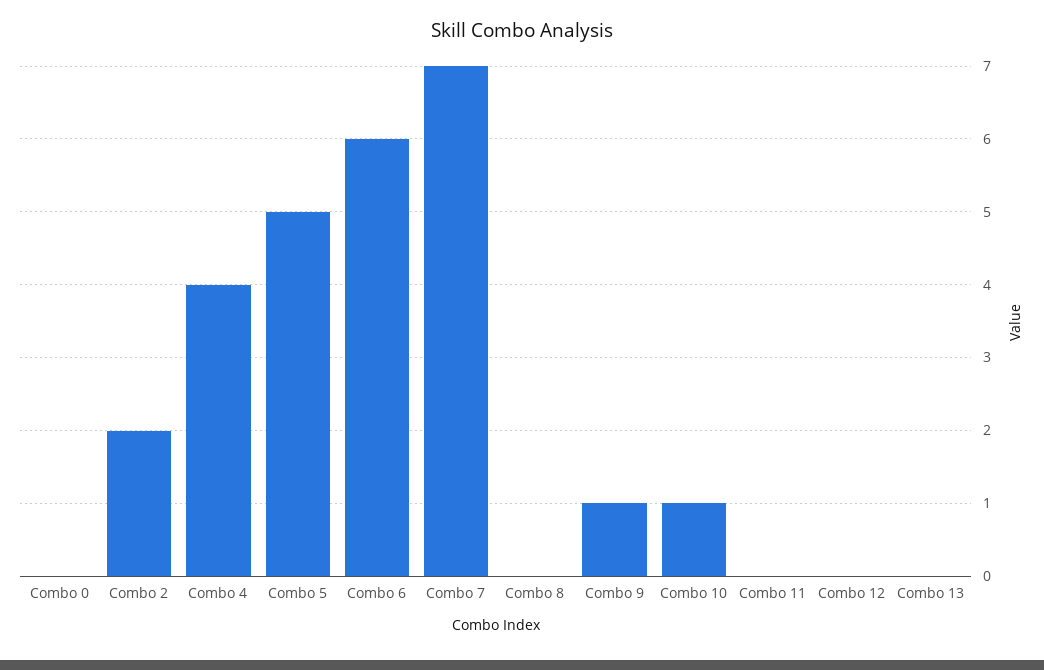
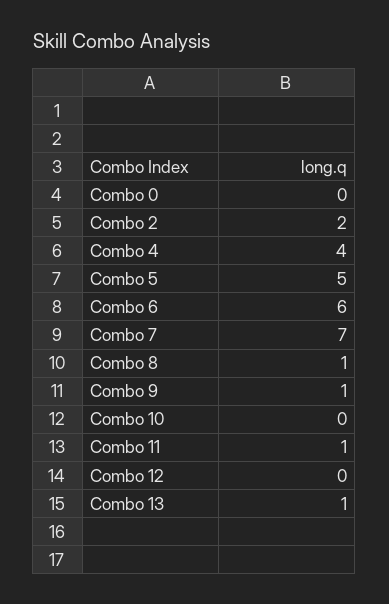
  {
    "Combo 0": 0,
    "Combo 2": 2,
    "Combo 4": 4,
    "Combo 5": 5,
    "Combo 6": 6,
    "Combo 7": 7,
-   "Combo 8": 0,
+   "Combo 8": 1,
    "Combo 9": 1,
-   "Combo 10": 1,
+   "Combo 10": 0,
-   "Combo 11": 0,
+   "Combo 11": 1,
    "Combo 12": 0,
-   "Combo 13": 0
+   "Combo 13": 1
  }

